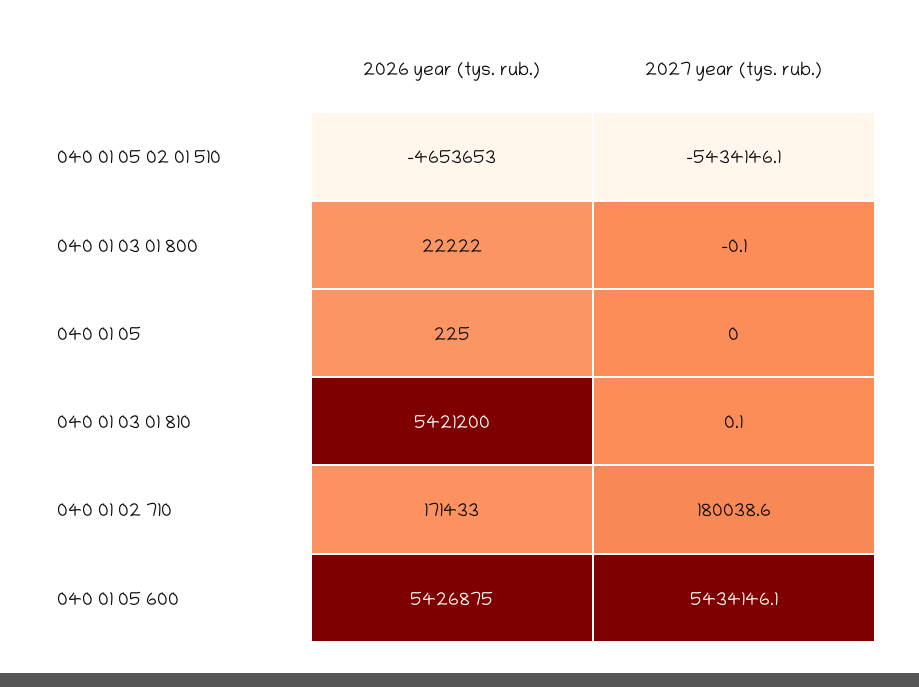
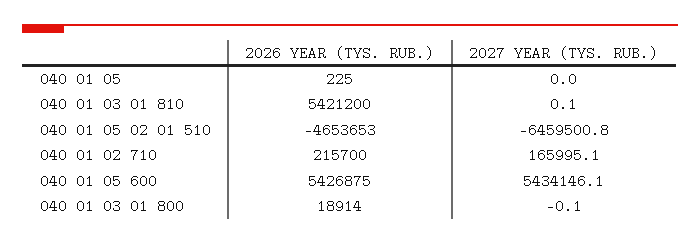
  {
    "2026 year (tys. rub.)": {
      "040 01 05 02 01 510": -4653653,
-     "040 01 03 01 800": 22222,
+     "040 01 03 01 800": 18914,
      "040 01 05": 225,
      "040 01 03 01 810": 5421200,
-     "040 01 02 710": 171433,
+     "040 01 02 710": 215700,
      "040 01 05 600": 5426875
    },
    "2027 year (tys. rub.)": {
-     "040 01 05 02 01 510": -5434146.1,
+     "040 01 05 02 01 510": -6459500.8,
      "040 01 03 01 800": -0.1,
      "040 01 05": 0,
      "040 01 03 01 810": 0.1,
-     "040 01 02 710": 180038.6,
+     "040 01 02 710": 165995.1,
      "040 01 05 600": 5434146.1
    }
  }

